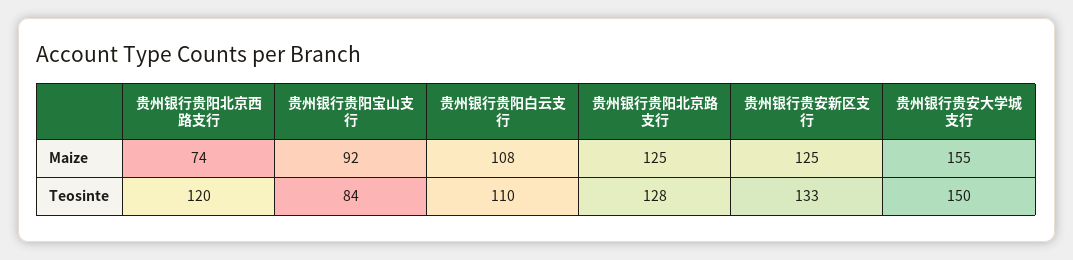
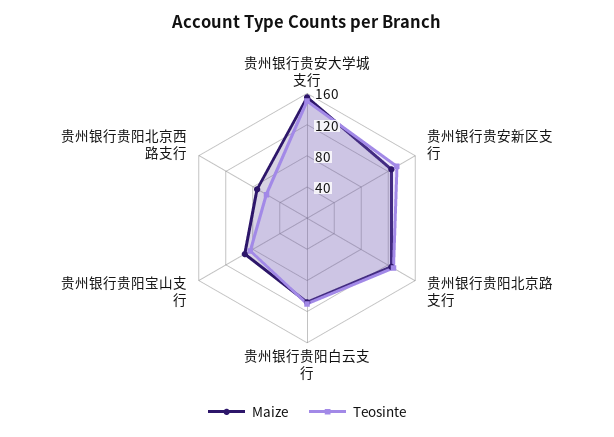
  {
    "Maize": {
      "贵州银行贵阳北京西路支行": 74,
      "贵州银行贵阳宝山支行": 92,
      "贵州银行贵阳白云支行": 108,
      "贵州银行贵阳北京路支行": 125,
      "贵州银行贵安新区支行": 125,
      "贵州银行贵安大学城支行": 155
    },
    "Teosinte": {
-     "贵州银行贵阳北京西路支行": 120,
+     "贵州银行贵阳北京西路支行": 60,
      "贵州银行贵阳宝山支行": 84,
      "贵州银行贵阳白云支行": 110,
      "贵州银行贵阳北京路支行": 128,
      "贵州银行贵安新区支行": 133,
      "贵州银行贵安大学城支行": 150
    }
  }

